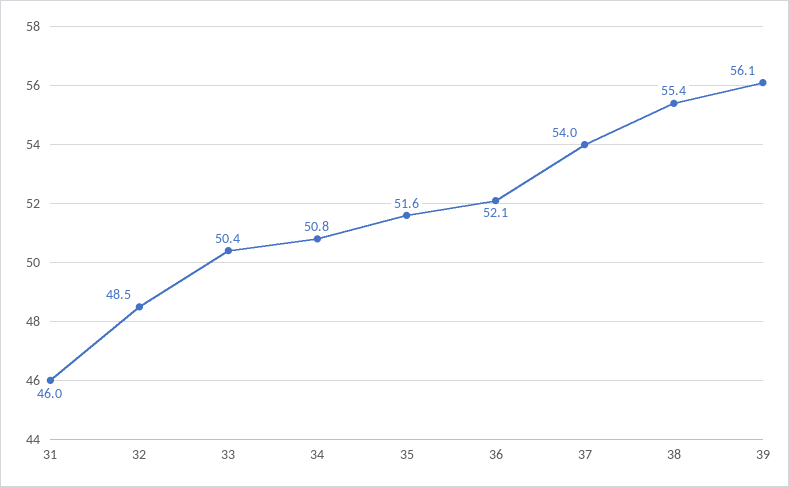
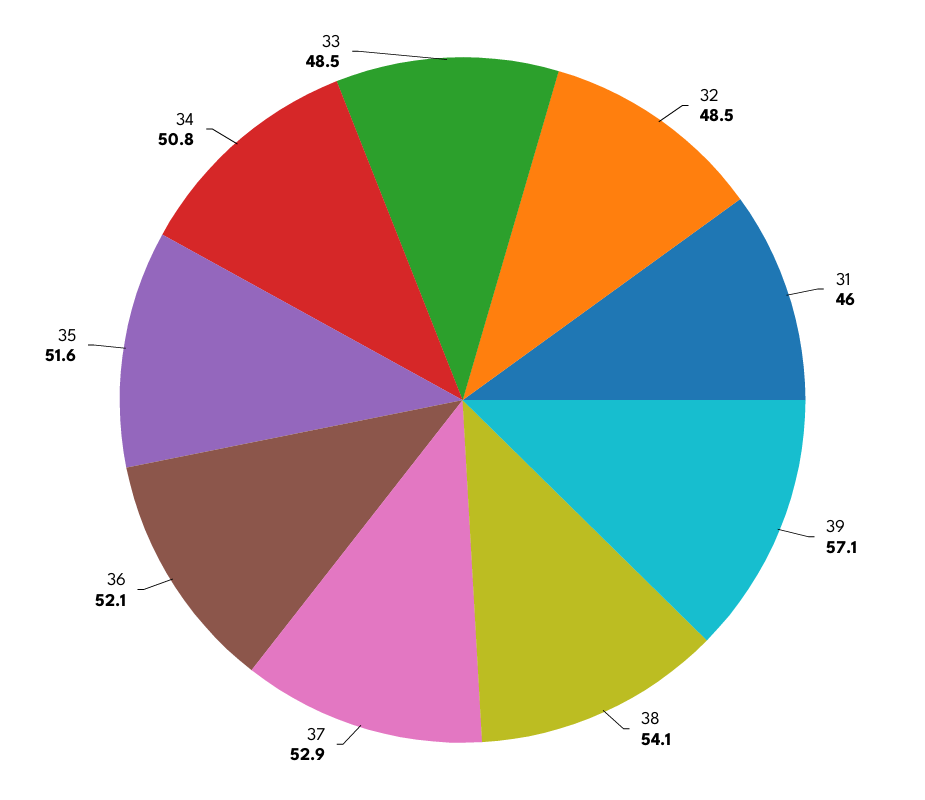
  {
    "31": 46,
    "32": 48.5,
-   "33": 50.4,
+   "33": 48.5,
    "34": 50.8,
    "35": 51.6,
    "36": 52.1,
-   "37": 54,
+   "37": 52.9,
-   "38": 55.4,
+   "38": 54.1,
-   "39": 56.1
+   "39": 57.1
  }

